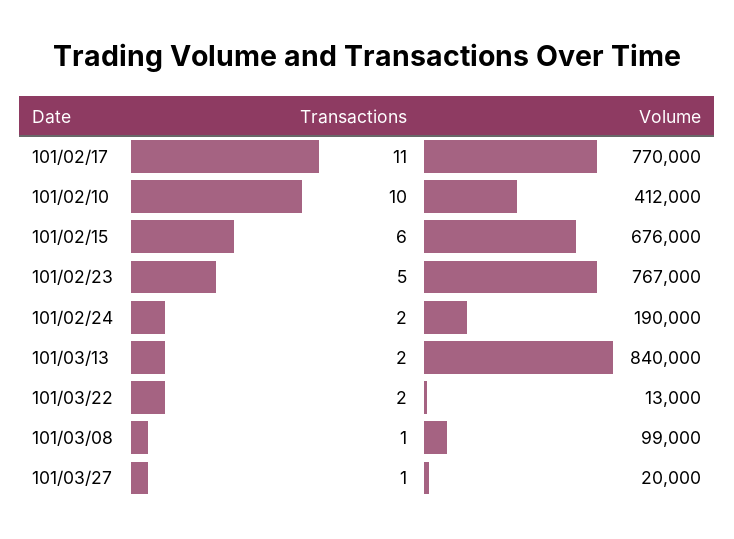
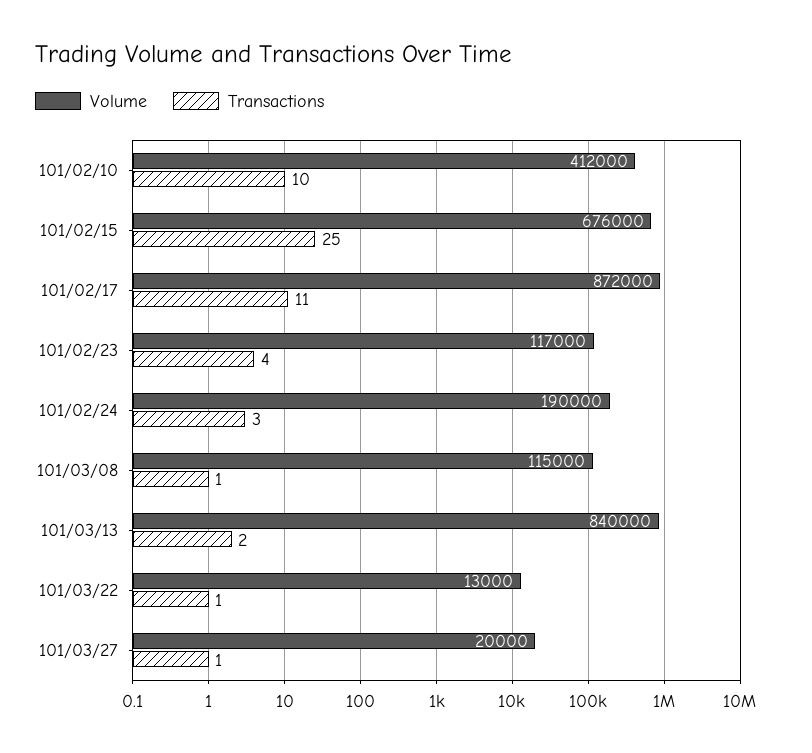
  {
    "Transactions": {
      "101/02/17": 11,
      "101/02/10": 10,
-     "101/02/15": 6,
+     "101/02/15": 25,
-     "101/02/23": 5,
+     "101/02/23": 4,
-     "101/02/24": 2,
+     "101/02/24": 3,
      "101/03/13": 2,
-     "101/03/22": 2,
+     "101/03/22": 1,
      "101/03/08": 1,
      "101/03/27": 1
    },
    "Volume": {
-     "101/02/17": 770000,
+     "101/02/17": 872000,
      "101/02/10": 412000,
      "101/02/15": 676000,
-     "101/02/23": 767000,
+     "101/02/23": 117000,
      "101/02/24": 190000,
      "101/03/13": 840000,
      "101/03/22": 13000,
-     "101/03/08": 99000,
+     "101/03/08": 115000,
      "101/03/27": 20000
    }
  }

